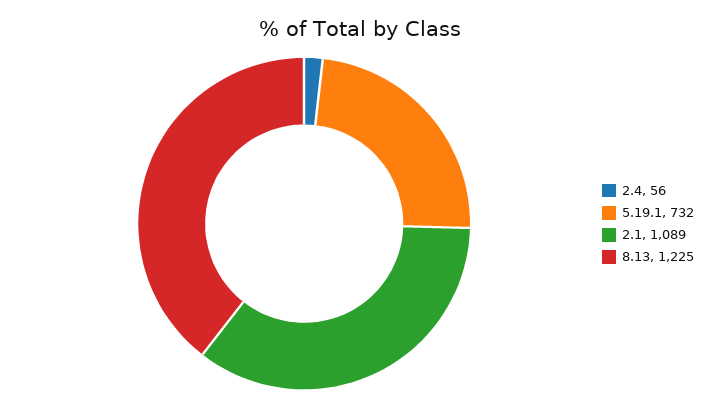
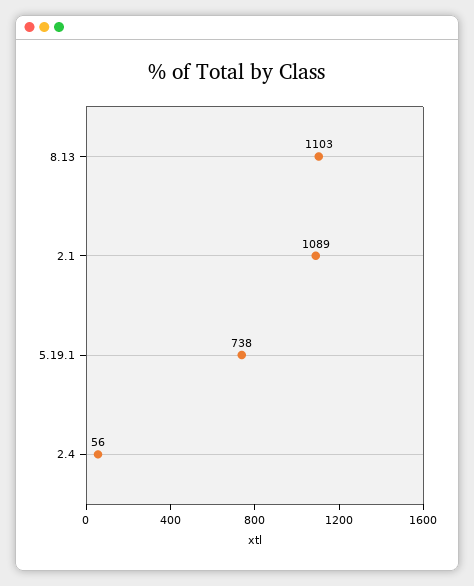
  {
    "2.4": 56,
-   "5.19.1": 732,
+   "5.19.1": 738,
    "2.1": 1089,
-   "8.13": 1225
+   "8.13": 1103
  }

